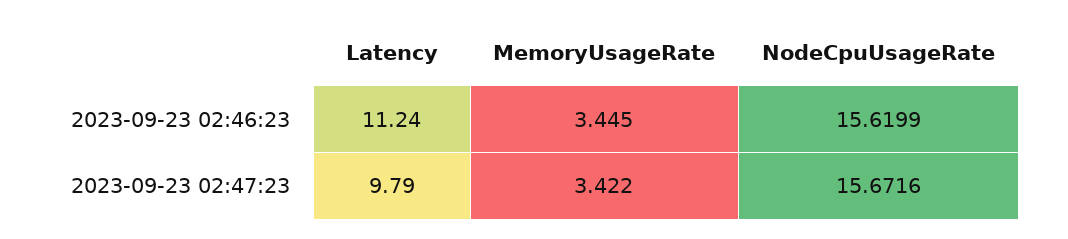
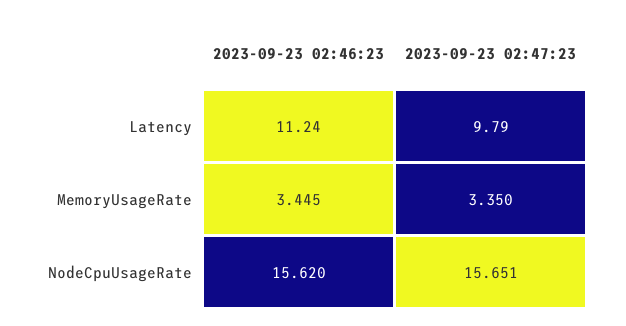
  {
    "Latency": {
      "2023-09-23 02:46:23": 11.24,
      "2023-09-23 02:47:23": 9.79
    },
    "MemoryUsageRate": {
      "2023-09-23 02:46:23": 3.445,
-     "2023-09-23 02:47:23": 3.422
+     "2023-09-23 02:47:23": 3.35
    },
    "NodeCpuUsageRate": {
      "2023-09-23 02:46:23": 15.6199,
-     "2023-09-23 02:47:23": 15.6716
+     "2023-09-23 02:47:23": 15.651
    }
  }

